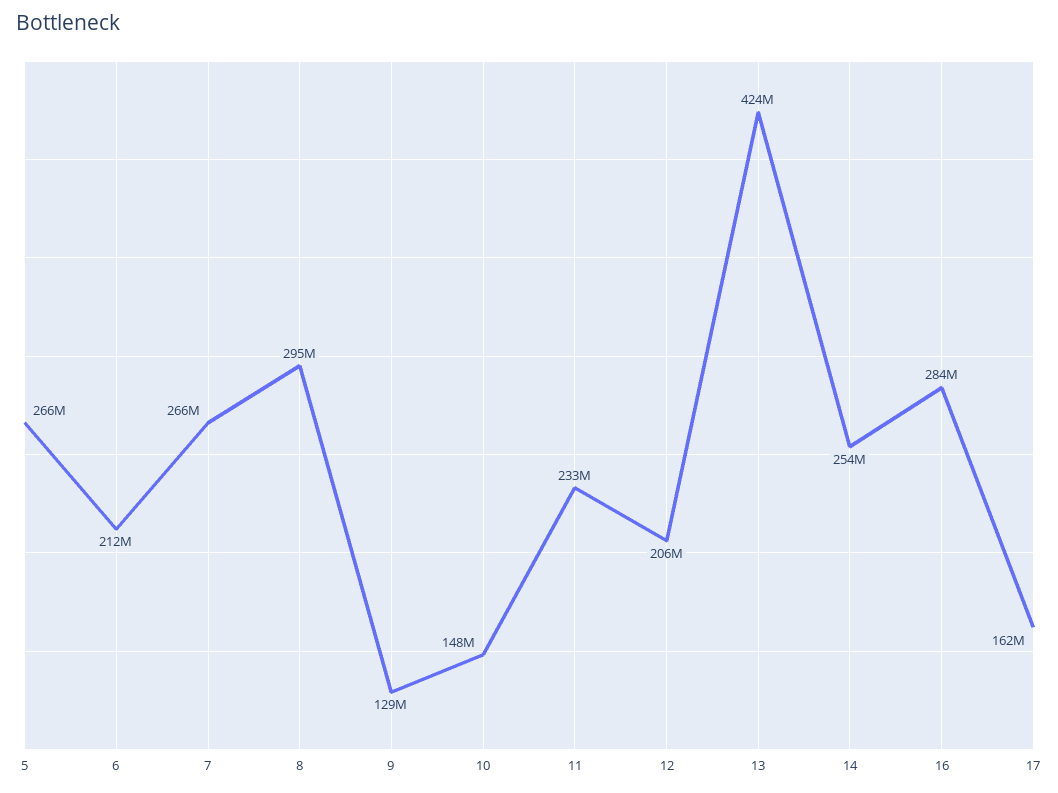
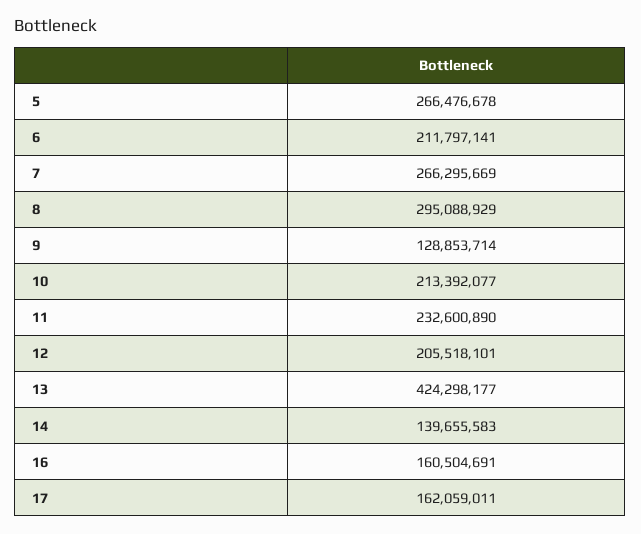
  {
    "5": 266476678,
    "6": 211797141,
    "7": 266295669,
    "8": 295088929,
    "9": 128853714,
-   "10": 148000000,
+   "10": 213392077,
    "11": 232600890,
    "12": 205518101,
    "13": 424298177,
-   "14": 254000000,
+   "14": 139655583,
-   "16": 284000000,
+   "16": 160504691,
    "17": 162059011
  }

